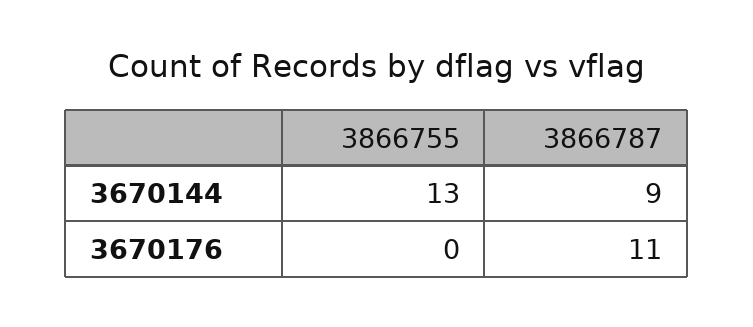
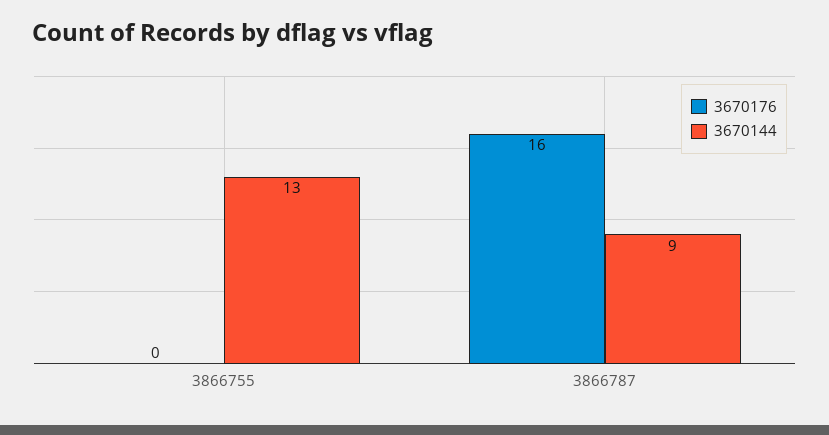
  {
    "3670144": {
      "3866755": 13,
      "3866787": 9
    },
    "3670176": {
      "3866755": 0,
-     "3866787": 11
+     "3866787": 16
    }
  }

